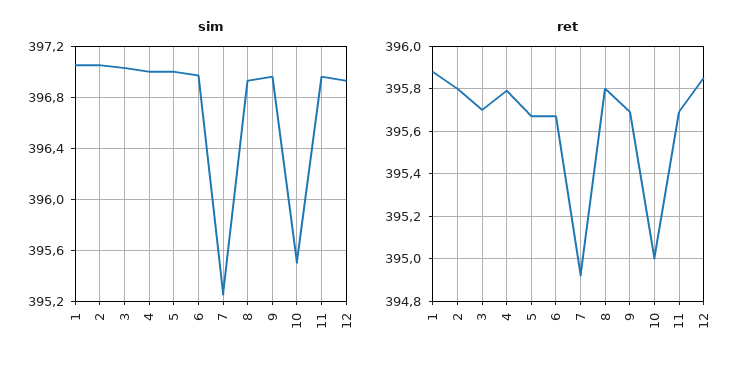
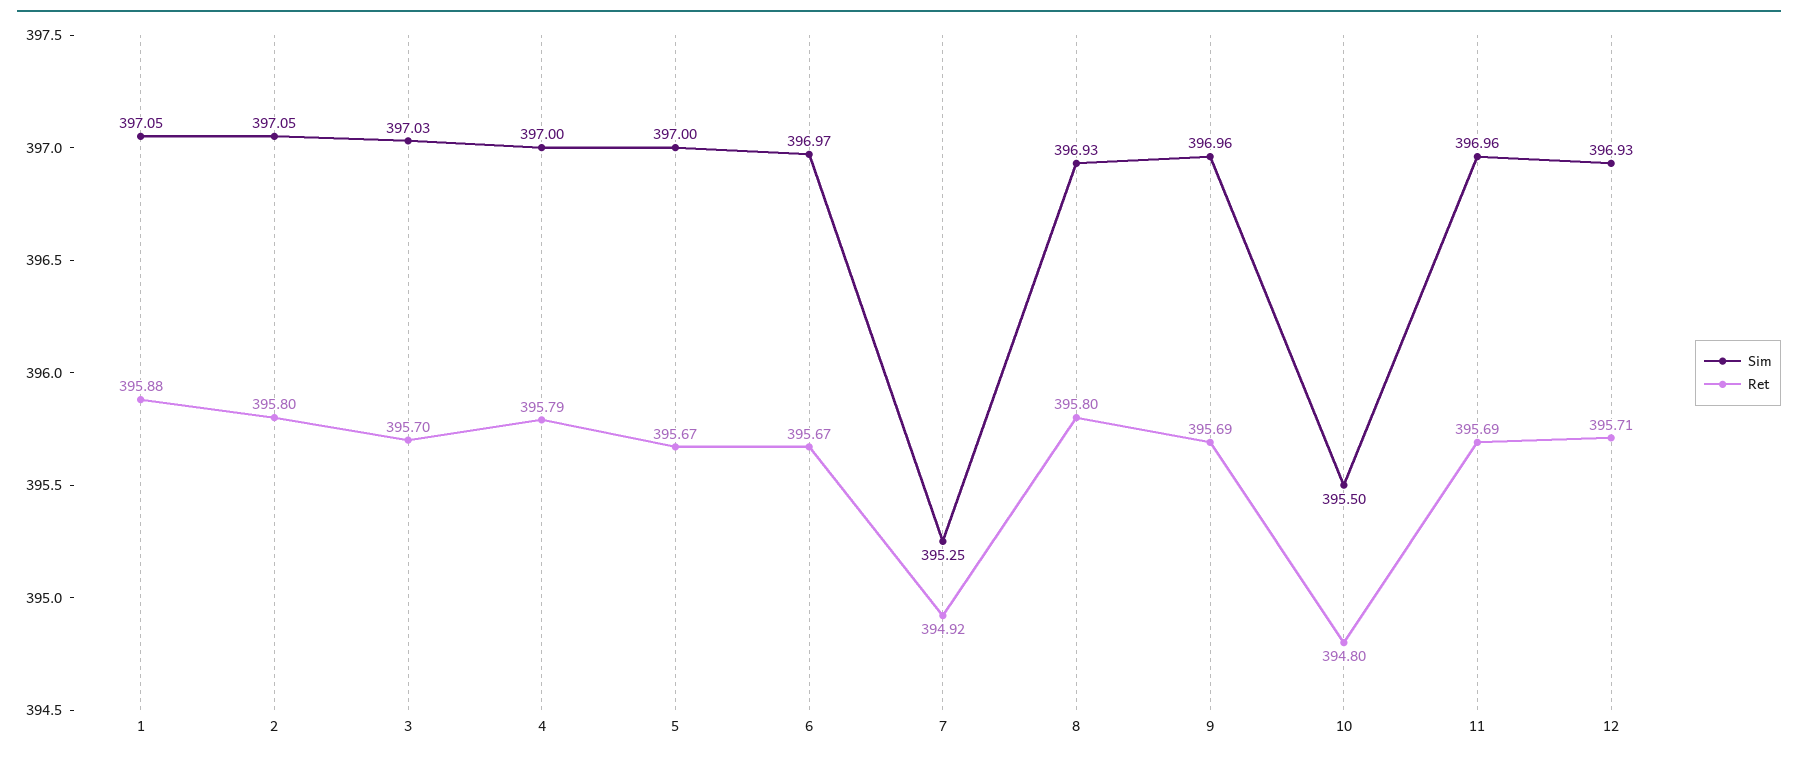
  {
    "sim": {
      "1": 397.05,
      "2": 397.05,
      "3": 397.03,
      "4": 397,
      "5": 397,
      "6": 396.97,
      "7": 395.25,
      "8": 396.93,
      "9": 396.96,
      "10": 395.5,
      "11": 396.96,
      "12": 396.93
    },
    "ret": {
      "1": 395.88,
      "2": 395.8,
      "3": 395.7,
      "4": 395.79,
      "5": 395.67,
      "6": 395.67,
      "7": 394.92,
      "8": 395.8,
      "9": 395.69,
-     "10": 395,
+     "10": 394.8,
      "11": 395.69,
-     "12": 395.85
+     "12": 395.71
    }
  }

